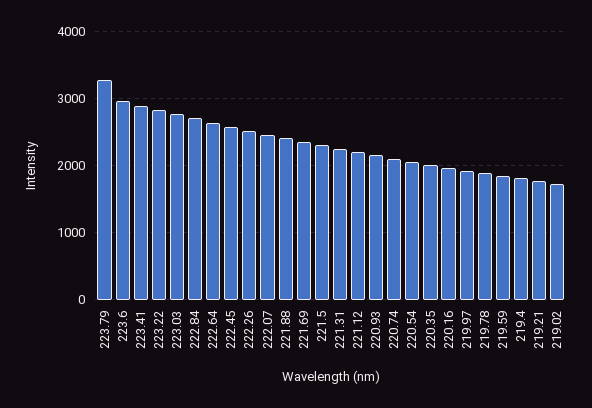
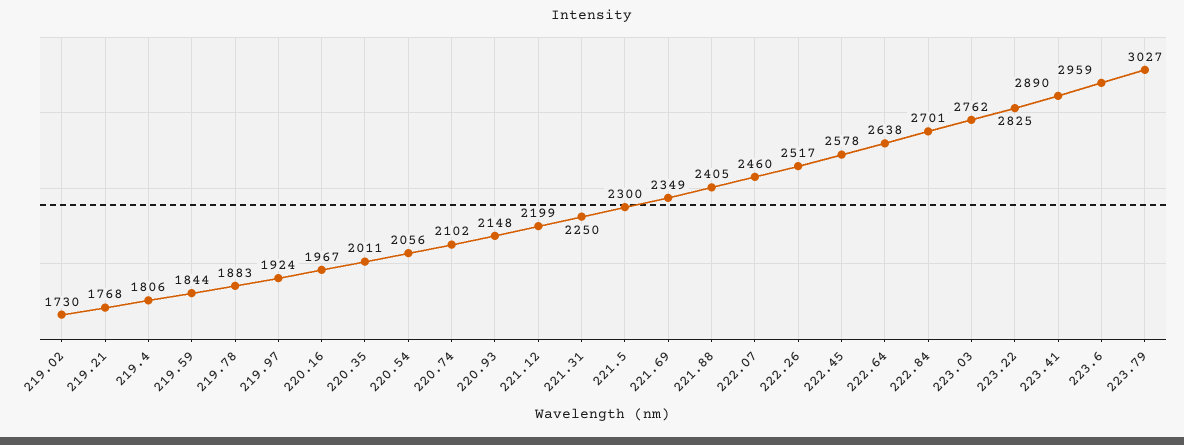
  {
-   "223.79": 3300,
+   "223.79": 3027,
    "223.6": 2959,
    "223.41": 2890,
    "223.22": 2825,
    "223.03": 2762,
    "222.84": 2701,
    "222.64": 2638,
    "222.45": 2578,
    "222.26": 2517,
    "222.07": 2460,
    "221.88": 2405,
    "221.69": 2349,
    "221.5": 2300,
    "221.31": 2250,
    "221.12": 2199,
    "220.93": 2148,
    "220.74": 2102,
    "220.54": 2056,
    "220.35": 2011,
    "220.16": 1967,
    "219.97": 1924,
    "219.78": 1883,
    "219.59": 1844,
    "219.4": 1806,
    "219.21": 1768,
    "219.02": 1730
  }

